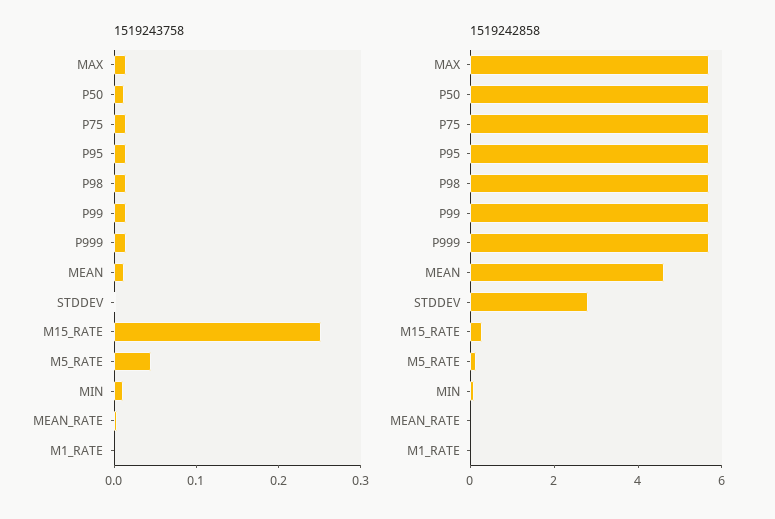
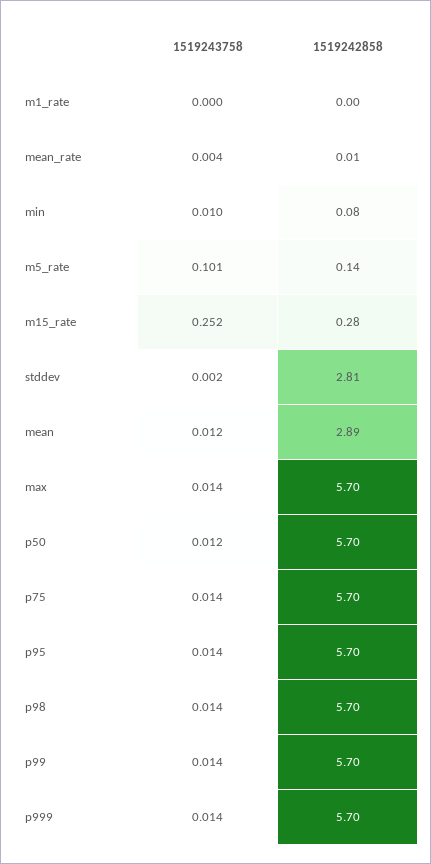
  {
    "1519243758": {
      "MAX": 0.014,
      "P50": 0.012,
      "P75": 0.014,
      "P95": 0.014,
      "P98": 0.014,
      "P99": 0.014,
      "P999": 0.014,
      "MEAN": 0.012,
      "STDDEV": 0.002,
      "M15_RATE": 0.252,
-     "M5_RATE": 0.04,
+     "M5_RATE": 0.101,
      "MIN": 0.01,
      "MEAN_RATE": 0.004,
      "M1_RATE": 0
    },
    "1519242858": {
      "MAX": 5.7,
      "P50": 5.7,
      "P75": 5.7,
      "P95": 5.7,
      "P98": 5.7,
      "P99": 5.7,
      "P999": 5.7,
-     "MEAN": 4.5,
+     "MEAN": 2.89,
      "STDDEV": 2.81,
      "M15_RATE": 0.28,
      "M5_RATE": 0.14,
      "MIN": 0.08,
      "MEAN_RATE": 0.01,
      "M1_RATE": 0
    }
  }

